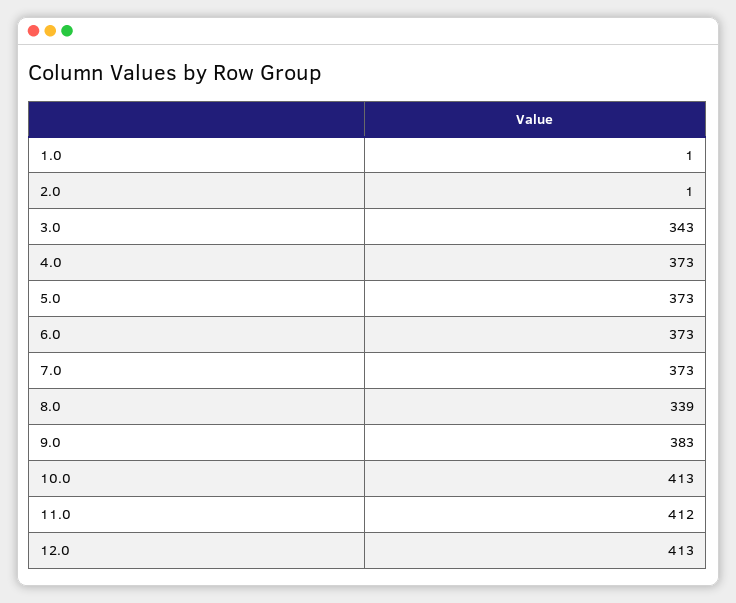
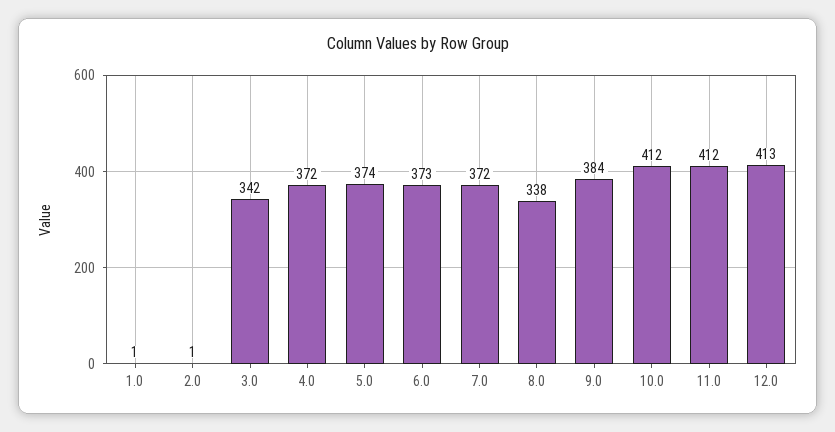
  {
    "1.0": 1,
    "2.0": 1,
-   "3.0": 343,
+   "3.0": 342,
-   "4.0": 373,
+   "4.0": 372,
-   "5.0": 373,
+   "5.0": 374,
    "6.0": 373,
-   "7.0": 373,
+   "7.0": 372,
-   "8.0": 339,
+   "8.0": 338,
-   "9.0": 383,
+   "9.0": 384,
-   "10.0": 413,
+   "10.0": 412,
    "11.0": 412,
    "12.0": 413
  }

